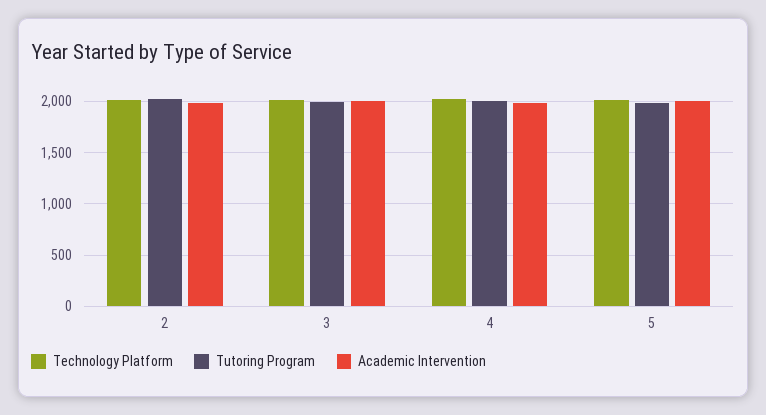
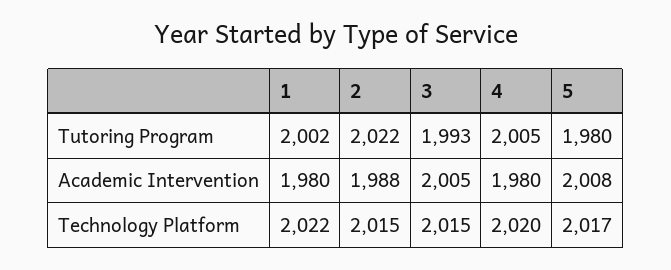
  {
    "Technology Platform": {
      "2": 2015,
      "3": 2015,
      "4": 2020,
-     "5": 2017
+     "5": 2017,
+     "1": 2022
    },
    "Tutoring Program": {
      "2": 2022,
      "3": 1993,
      "4": 2005,
-     "5": 1980
+     "5": 1980,
+     "1": 2002
    },
    "Academic Intervention": {
      "2": 1988,
      "3": 2005,
      "4": 1980,
-     "5": 2008
+     "5": 2008,
+     "1": 1980
    }
  }

